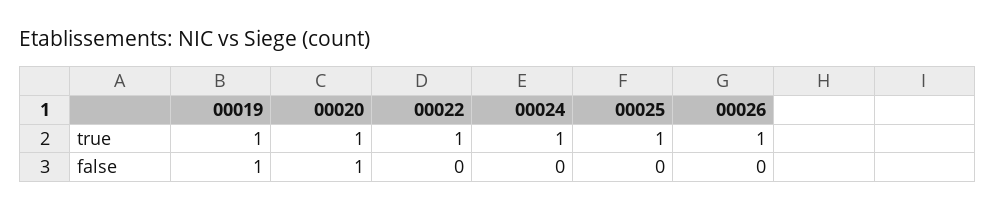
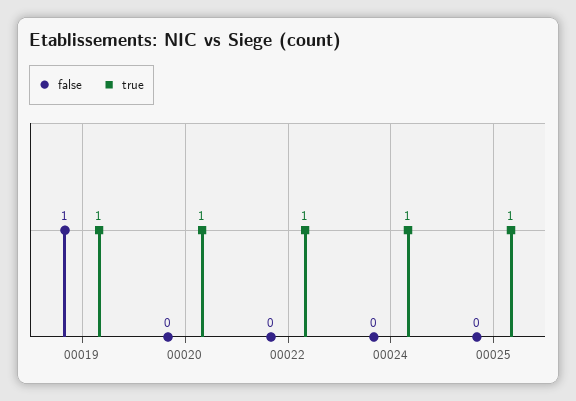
  {
    "true": {
      "00019": 1,
      "00020": 1,
      "00022": 1,
      "00024": 1,
-     "00025": 1,
+     "00025": 1
-     "00026": 1
    },
    "false": {
      "00019": 1,
-     "00020": 1,
+     "00020": 0,
      "00022": 0,
      "00024": 0,
-     "00025": 0,
+     "00025": 0
-     "00026": 0
    }
  }

